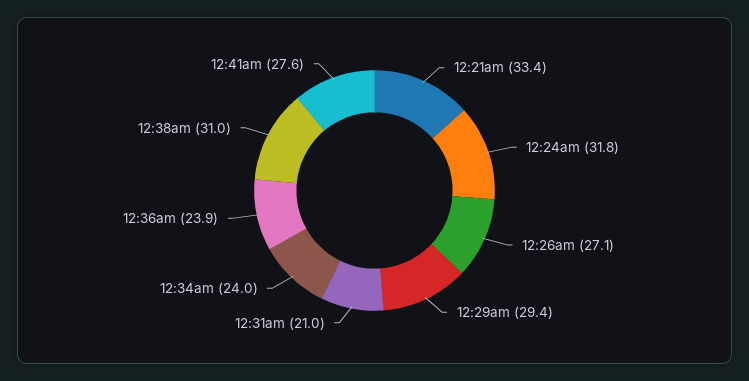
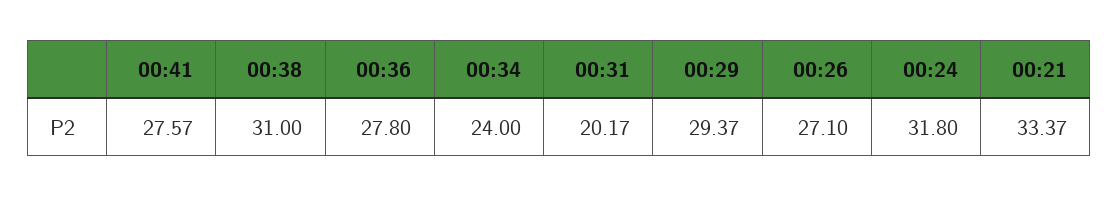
  {
    "12:21am": 33.37,
    "12:24am": 31.8,
    "12:26am": 27.1,
    "12:29am": 29.37,
-   "12:31am": 21,
+   "12:31am": 20.17,
    "12:34am": 24,
-   "12:36am": 23.9,
+   "12:36am": 27.8,
    "12:38am": 31,
    "12:41am": 27.57
  }

